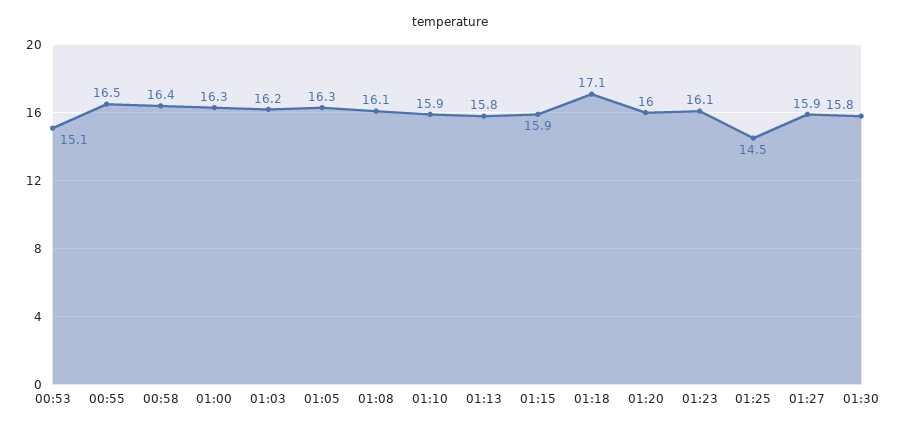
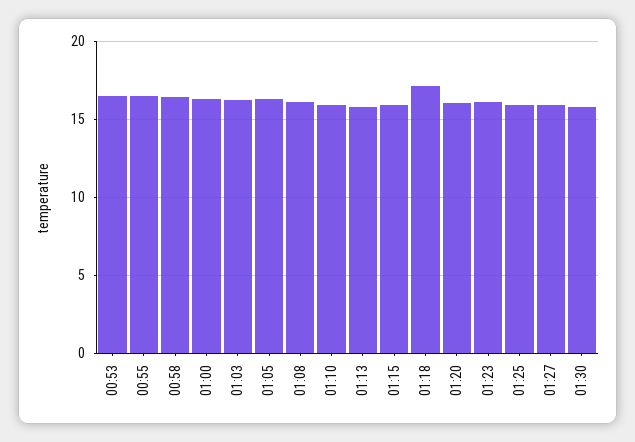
  {
-   "00:53": 15.1,
+   "00:53": 16.5,
    "00:55": 16.5,
    "00:58": 16.4,
    "01:00": 16.3,
    "01:03": 16.2,
    "01:05": 16.3,
    "01:08": 16.1,
    "01:10": 15.9,
    "01:13": 15.8,
    "01:15": 15.9,
    "01:18": 17.1,
    "01:20": 16,
    "01:23": 16.1,
-   "01:25": 14.5,
+   "01:25": 16,
    "01:27": 15.9,
    "01:30": 15.8
  }

